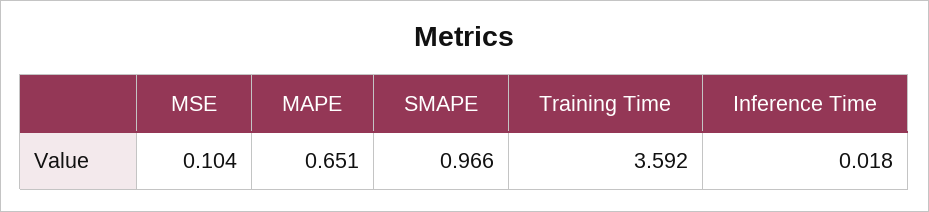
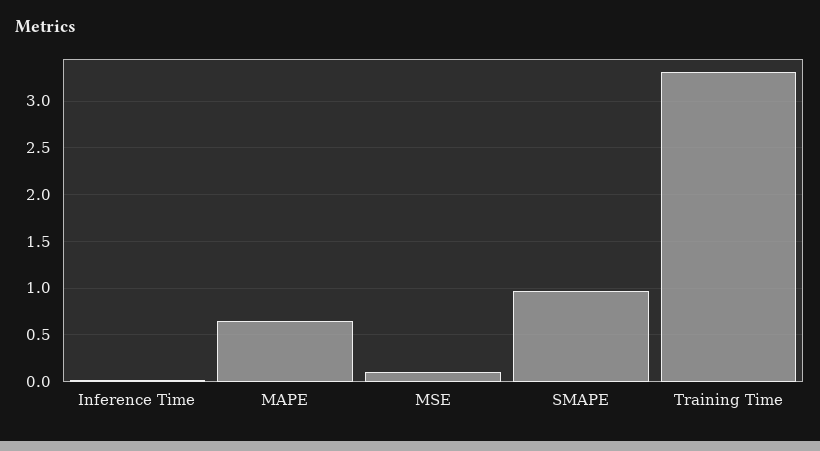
  {
    "MSE": 0.104,
    "MAPE": 0.651,
    "SMAPE": 0.966,
-   "Training Time": 3.592,
+   "Training Time": 3.3,
    "Inference Time": 0.018
  }

